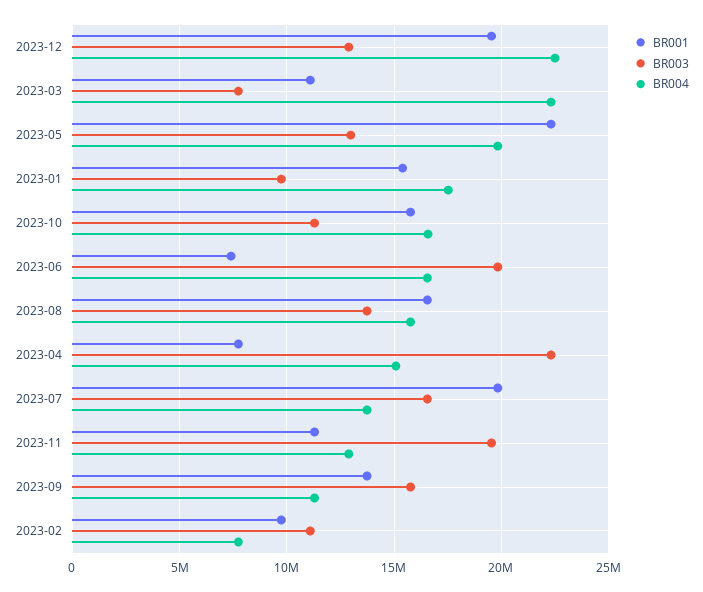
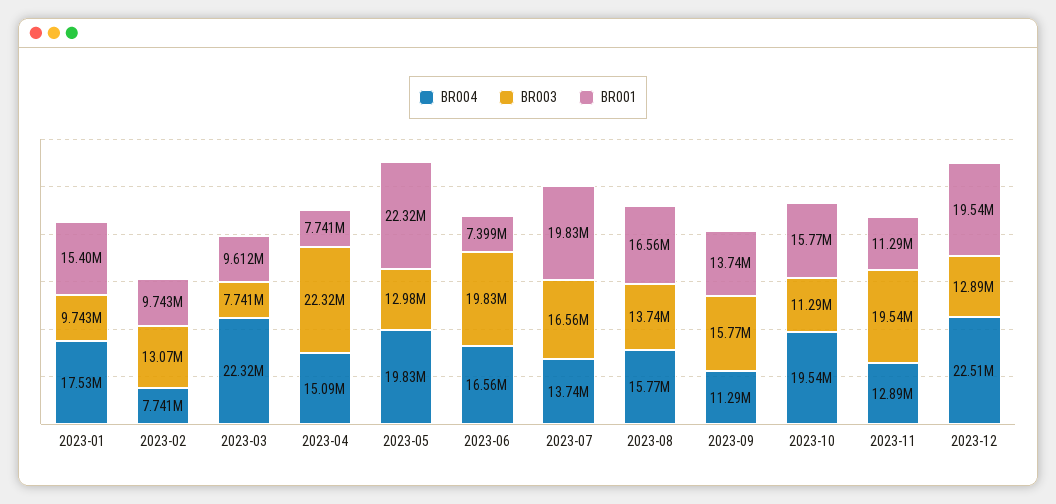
  {
    "BR001": {
      "2023-12": 19540000,
-     "2023-03": 11000000,
+     "2023-03": 9612000,
      "2023-05": 22320000,
      "2023-01": 15400000,
      "2023-10": 15770000,
      "2023-06": 7399000,
      "2023-08": 16560000,
      "2023-04": 7741000,
      "2023-07": 19830000,
      "2023-11": 11290000,
      "2023-09": 13740000,
      "2023-02": 9743000
    },
    "BR003": {
      "2023-12": 12890000,
      "2023-03": 7741000,
      "2023-05": 12980000,
      "2023-01": 9743000,
      "2023-10": 11290000,
      "2023-06": 19830000,
      "2023-08": 13740000,
      "2023-04": 22320000,
      "2023-07": 16560000,
      "2023-11": 19540000,
      "2023-09": 15770000,
-     "2023-02": 11000000
+     "2023-02": 13070000
    },
    "BR004": {
      "2023-12": 22510000,
      "2023-03": 22320000,
      "2023-05": 19830000,
      "2023-01": 17530000,
-     "2023-10": 16500000,
+     "2023-10": 19540000,
      "2023-06": 16560000,
      "2023-08": 15770000,
      "2023-04": 15090000,
      "2023-07": 13740000,
      "2023-11": 12890000,
      "2023-09": 11290000,
      "2023-02": 7741000
    }
  }

